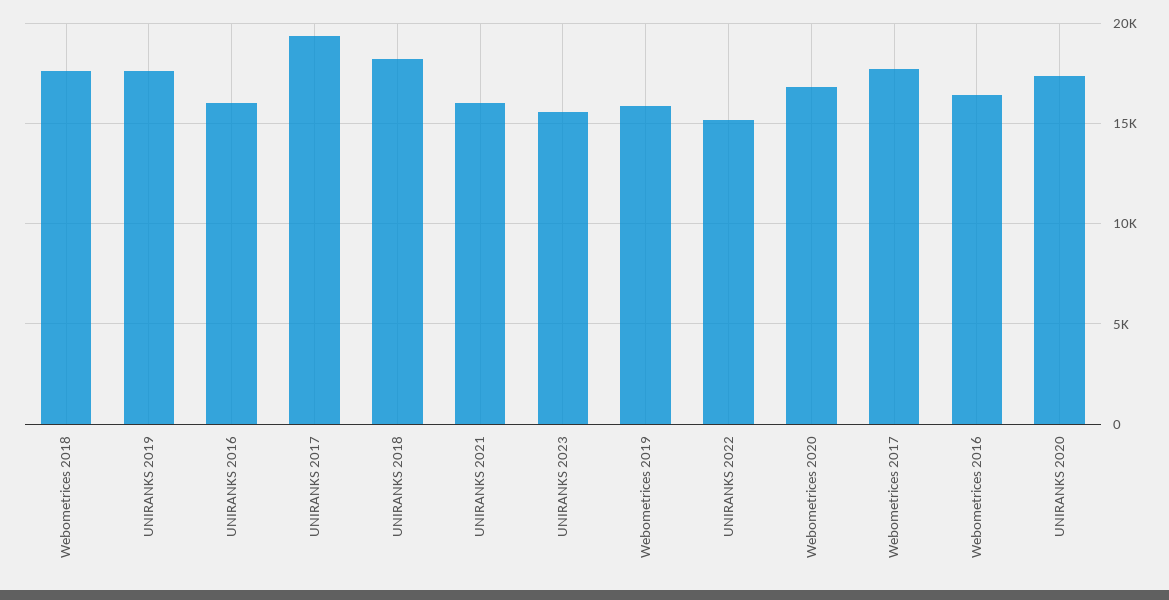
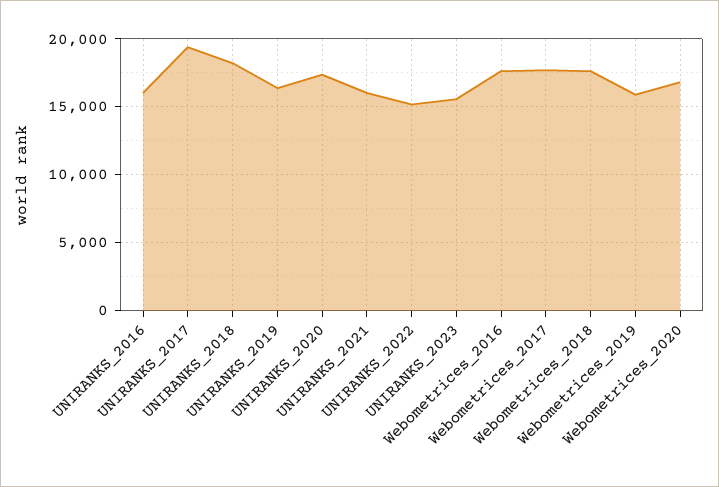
  {
    "Webometrices 2018": 17500,
-   "UNIRANKS 2019": 17500,
+   "UNIRANKS 2019": 16500,
    "UNIRANKS 2016": 16000,
    "UNIRANKS 2017": 19500,
    "UNIRANKS 2018": 18000,
    "UNIRANKS 2021": 16000,
    "UNIRANKS 2023": 15500,
    "Webometrices 2019": 16000,
    "UNIRANKS 2022": 15000,
    "Webometrices 2020": 17000,
    "Webometrices 2017": 17500,
-   "Webometrices 2016": 16500,
+   "Webometrices 2016": 17500,
    "UNIRANKS 2020": 17500
  }

